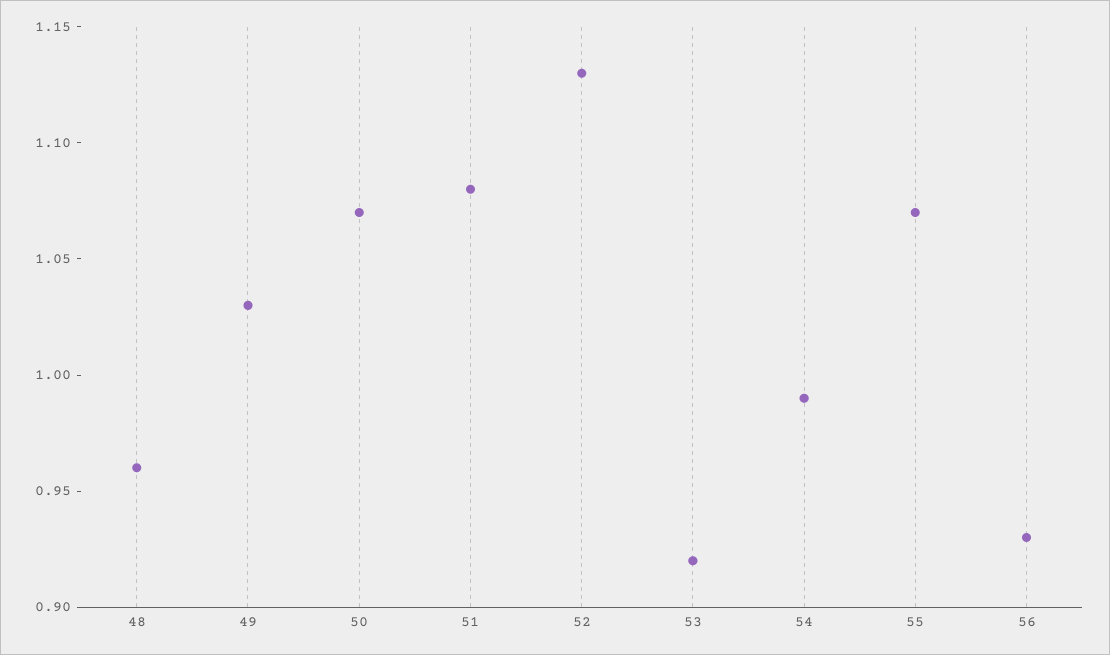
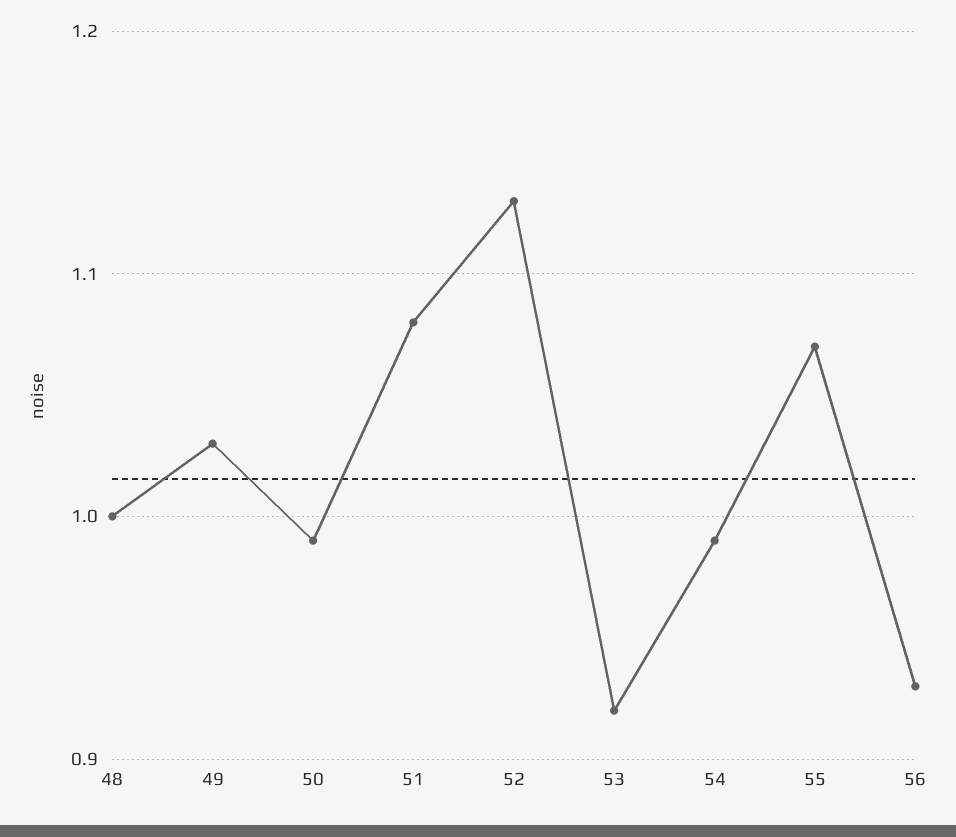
  {
-   "48": 0.96,
+   "48": 1,
    "49": 1.03,
-   "50": 1.07,
+   "50": 0.99,
    "51": 1.08,
    "52": 1.13,
    "53": 0.92,
    "54": 0.99,
    "55": 1.07,
    "56": 0.93
  }

